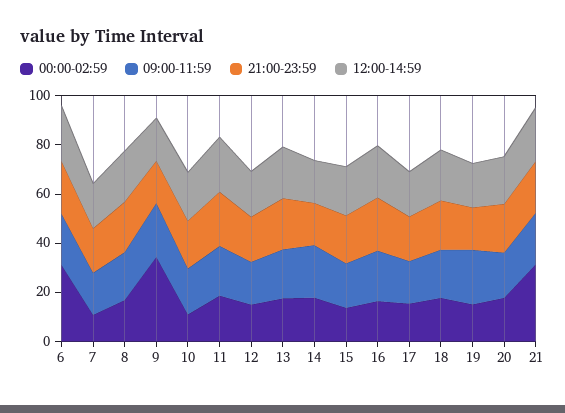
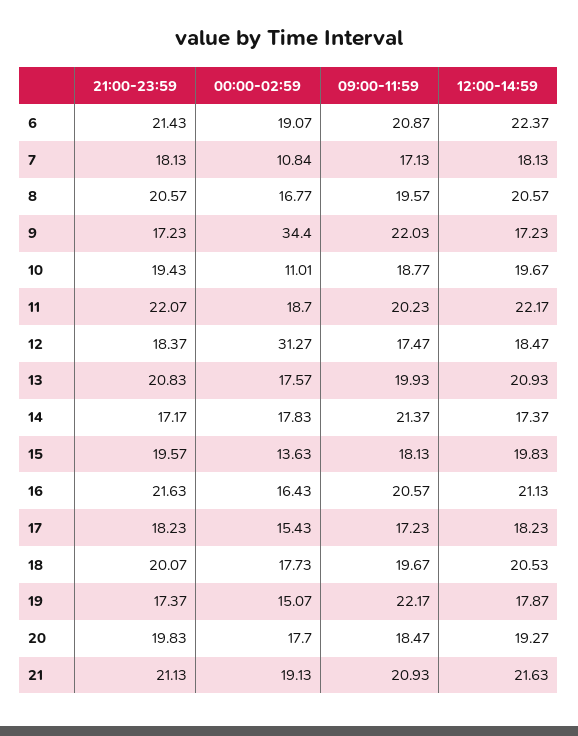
  {
    "00:00-02:59": {
-     "6": 30,
+     "6": 19.07,
      "7": 10.84,
      "8": 16.77,
      "9": 34.4,
      "10": 11.01,
      "11": 18.7,
-     "12": 15,
+     "12": 31.27,
      "13": 17.57,
      "14": 17.83,
      "15": 13.63,
      "16": 16.43,
      "17": 15.43,
      "18": 17.73,
      "19": 15.07,
      "20": 17.7,
-     "21": 30
+     "21": 19.13
    },
    "09:00-11:59": {
      "6": 20.87,
      "7": 17.13,
      "8": 19.57,
      "9": 22.03,
      "10": 18.77,
      "11": 20.23,
      "12": 17.47,
      "13": 19.93,
      "14": 21.37,
      "15": 18.13,
      "16": 20.57,
      "17": 17.23,
      "18": 19.67,
      "19": 22.17,
      "20": 18.47,
      "21": 20.93
    },
    "21:00-23:59": {
      "6": 21.43,
      "7": 18.13,
      "8": 20.57,
      "9": 17.23,
      "10": 19.43,
      "11": 22.07,
      "12": 18.37,
      "13": 20.83,
      "14": 17.17,
      "15": 19.57,
      "16": 21.63,
      "17": 18.23,
      "18": 20.07,
      "19": 17.37,
      "20": 19.83,
      "21": 21.13
    },
    "12:00-14:59": {
      "6": 22.37,
      "7": 18.13,
      "8": 20.57,
      "9": 17.23,
      "10": 19.67,
      "11": 22.17,
      "12": 18.47,
      "13": 20.93,
      "14": 17.37,
      "15": 19.83,
      "16": 21.13,
      "17": 18.23,
      "18": 20.53,
      "19": 17.87,
      "20": 19.27,
      "21": 21.63
    }
  }

